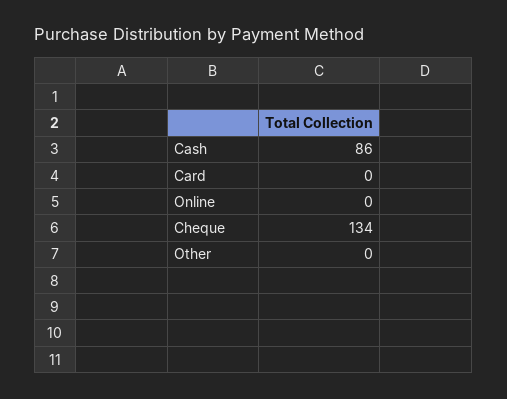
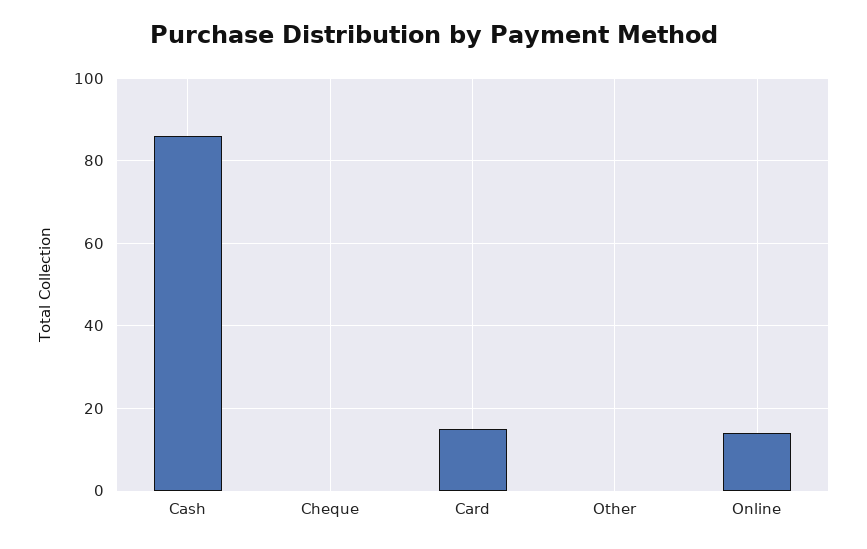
  {
    "Cash": 86,
-   "Card": 0,
+   "Card": 15,
-   "Online": 0,
+   "Online": 15,
-   "Cheque": 134,
+   "Cheque": 0,
    "Other": 0
  }

